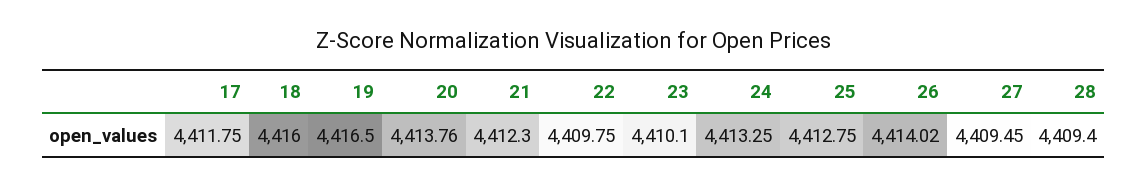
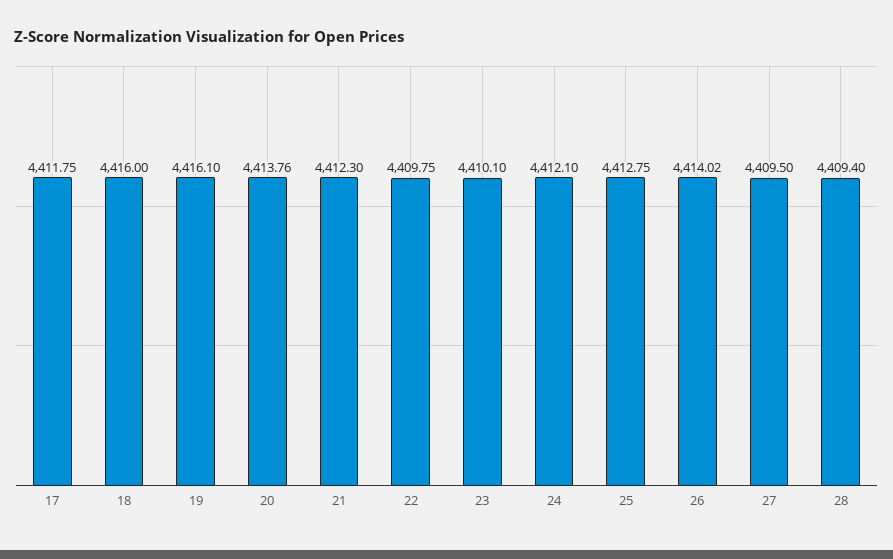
  {
    "17": 4411.75,
    "18": 4416,
-   "19": 4416.5,
+   "19": 4416.1,
    "20": 4413.76,
    "21": 4412.3,
    "22": 4409.75,
    "23": 4410.1,
-   "24": 4413.25,
+   "24": 4412.1,
    "25": 4412.75,
    "26": 4414.02,
-   "27": 4409.45,
+   "27": 4409.5,
    "28": 4409.4
  }

